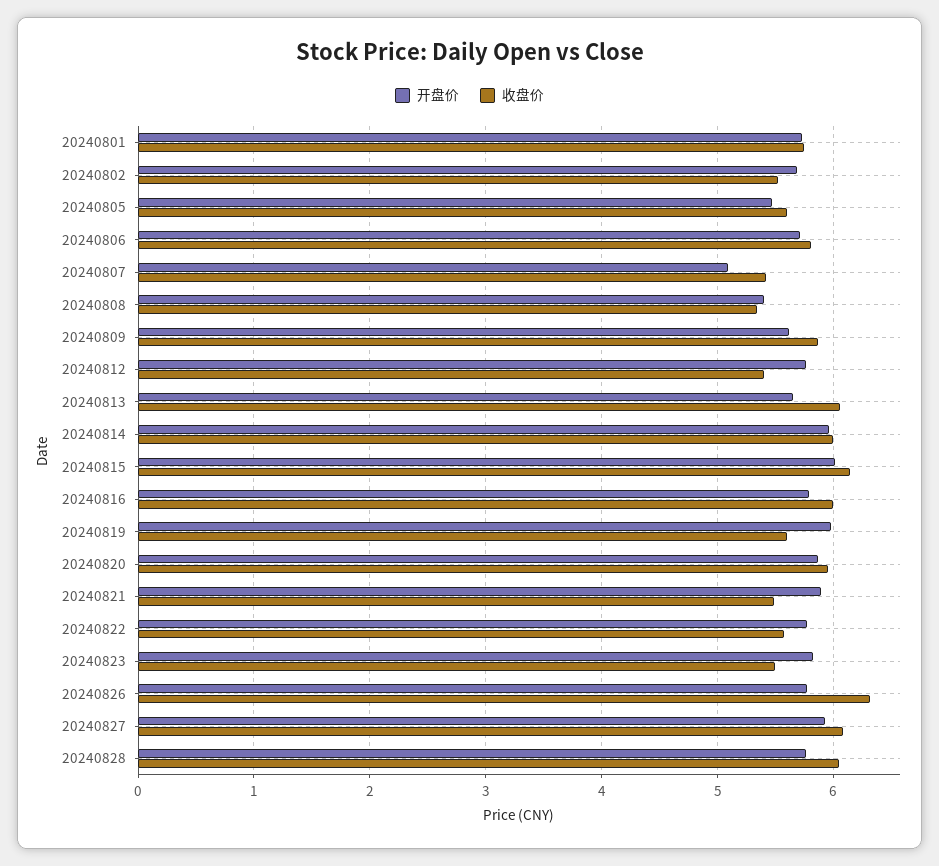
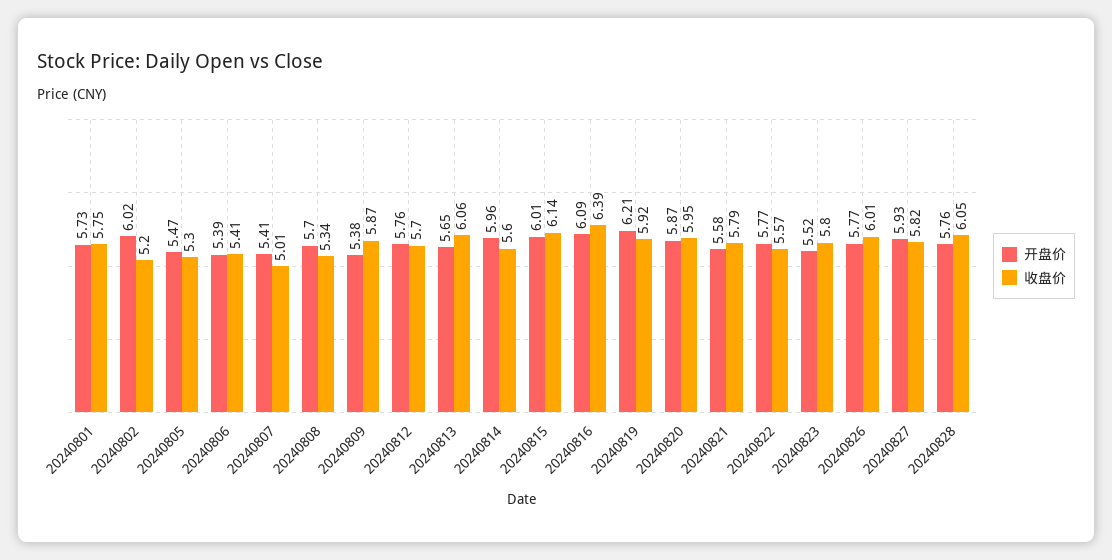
  {
    "开盘价": {
      "20240801": 5.73,
-     "20240802": 5.7,
+     "20240802": 6.02,
      "20240805": 5.47,
-     "20240806": 5.7,
+     "20240806": 5.39,
-     "20240807": 5.1,
+     "20240807": 5.41,
-     "20240808": 5.4,
+     "20240808": 5.7,
-     "20240809": 5.6,
+     "20240809": 5.38,
      "20240812": 5.76,
      "20240813": 5.65,
      "20240814": 5.96,
      "20240815": 6.01,
-     "20240816": 5.8,
+     "20240816": 6.09,
-     "20240819": 6,
+     "20240819": 6.21,
      "20240820": 5.87,
-     "20240821": 5.9,
+     "20240821": 5.58,
      "20240822": 5.77,
-     "20240823": 5.8,
+     "20240823": 5.52,
      "20240826": 5.77,
      "20240827": 5.93,
      "20240828": 5.76
    },
    "收盘价": {
      "20240801": 5.75,
-     "20240802": 5.5,
+     "20240802": 5.2,
-     "20240805": 5.6,
+     "20240805": 5.3,
-     "20240806": 5.8,
+     "20240806": 5.41,
-     "20240807": 5.4,
+     "20240807": 5.01,
      "20240808": 5.34,
      "20240809": 5.87,
-     "20240812": 5.4,
+     "20240812": 5.7,
      "20240813": 6.06,
-     "20240814": 6,
+     "20240814": 5.6,
      "20240815": 6.14,
-     "20240816": 6,
+     "20240816": 6.39,
-     "20240819": 5.6,
+     "20240819": 5.92,
      "20240820": 5.95,
-     "20240821": 5.5,
+     "20240821": 5.79,
      "20240822": 5.57,
-     "20240823": 5.5,
+     "20240823": 5.8,
-     "20240826": 6.3,
+     "20240826": 6.01,
-     "20240827": 6.1,
+     "20240827": 5.82,
      "20240828": 6.05
    }
  }

